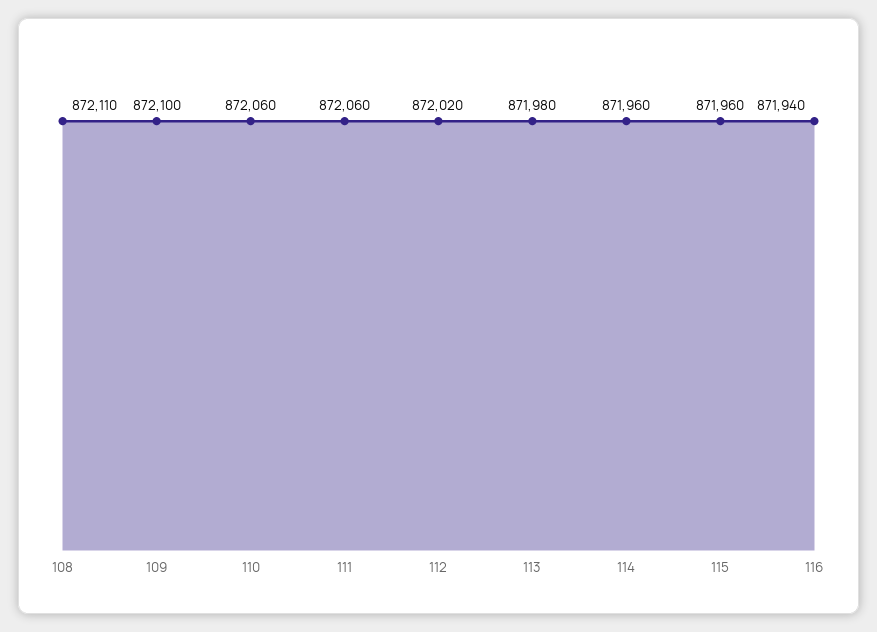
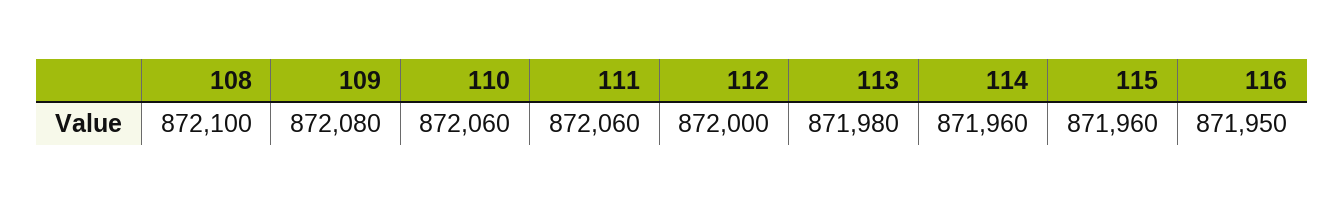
  {
-   "108": 872110,
+   "108": 872100,
-   "109": 872100,
+   "109": 872080,
    "110": 872060,
    "111": 872060,
-   "112": 872020,
+   "112": 872000,
    "113": 871980,
    "114": 871960,
    "115": 871960,
-   "116": 871940
+   "116": 871950
  }

